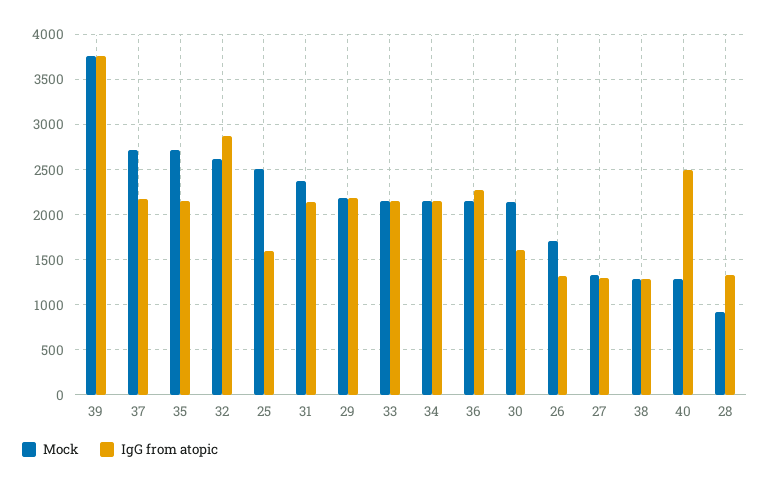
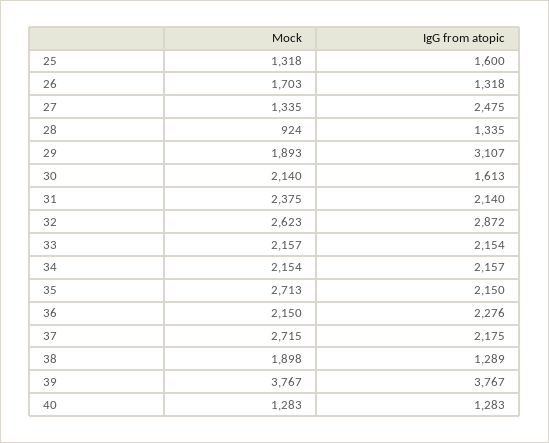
  {
    "Mock": {
      "39": 3767,
      "37": 2715,
      "35": 2713,
      "32": 2623,
-     "25": 2500,
+     "25": 1318,
      "31": 2375,
-     "29": 2200,
+     "29": 1893,
      "33": 2157,
      "34": 2154,
      "36": 2150,
      "30": 2140,
      "26": 1703,
      "27": 1335,
-     "38": 1300,
+     "38": 1898,
      "40": 1283,
      "28": 924
    },
    "IgG from atopic": {
      "39": 3767,
      "37": 2175,
      "35": 2150,
      "32": 2872,
      "25": 1600,
      "31": 2140,
-     "29": 2200,
+     "29": 3107,
      "33": 2154,
      "34": 2157,
      "36": 2276,
      "30": 1613,
      "26": 1318,
-     "27": 1300,
+     "27": 2475,
      "38": 1289,
-     "40": 2500,
+     "40": 1283,
      "28": 1335
    }
  }

